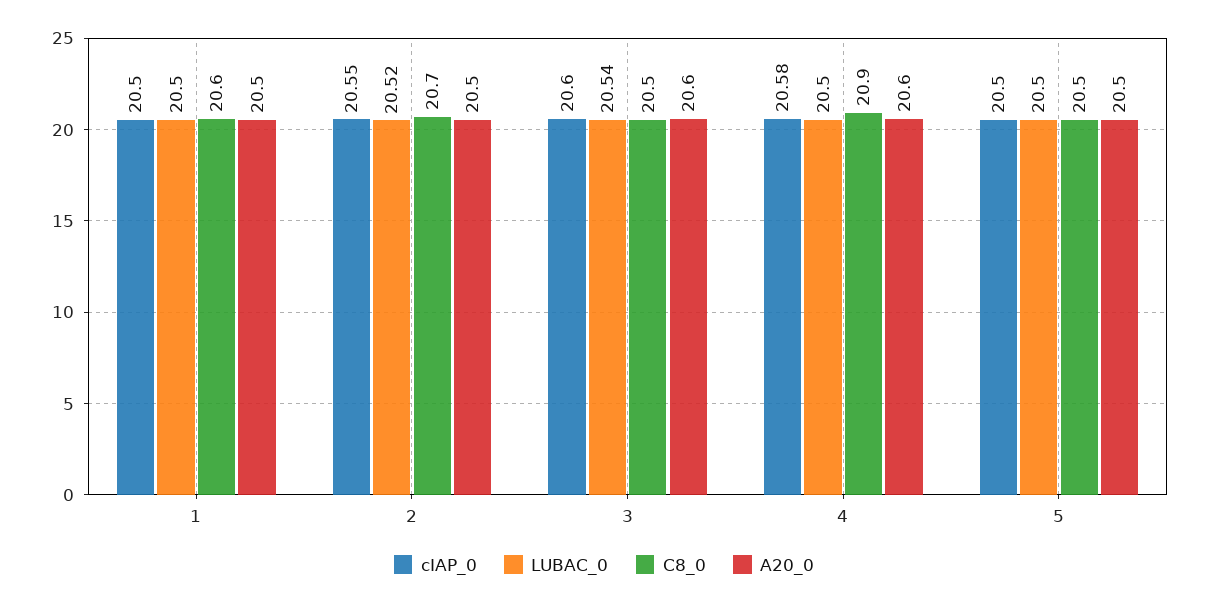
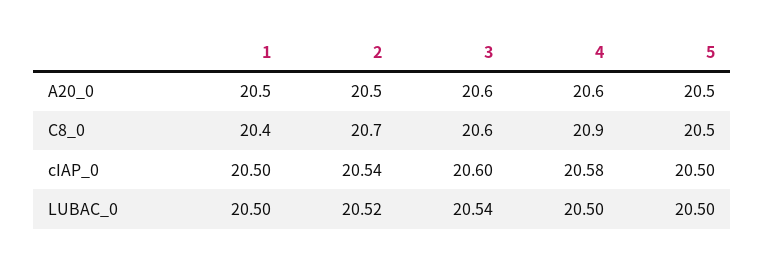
  {
    "cIAP_0": {
      "1": 20.5,
-     "2": 20.55,
+     "2": 20.54,
      "3": 20.6,
      "4": 20.58,
      "5": 20.5
    },
    "LUBAC_0": {
      "1": 20.5,
      "2": 20.52,
      "3": 20.54,
      "4": 20.5,
      "5": 20.5
    },
    "C8_0": {
-     "1": 20.6,
+     "1": 20.4,
      "2": 20.7,
-     "3": 20.5,
+     "3": 20.6,
      "4": 20.9,
      "5": 20.5
    },
    "A20_0": {
      "1": 20.5,
      "2": 20.5,
      "3": 20.6,
      "4": 20.6,
      "5": 20.5
    }
  }

